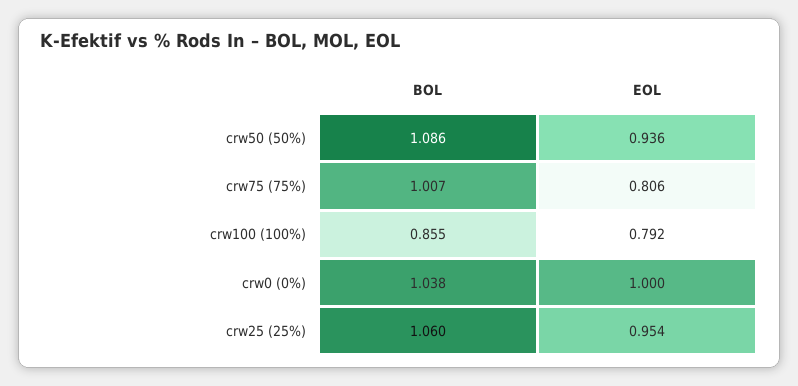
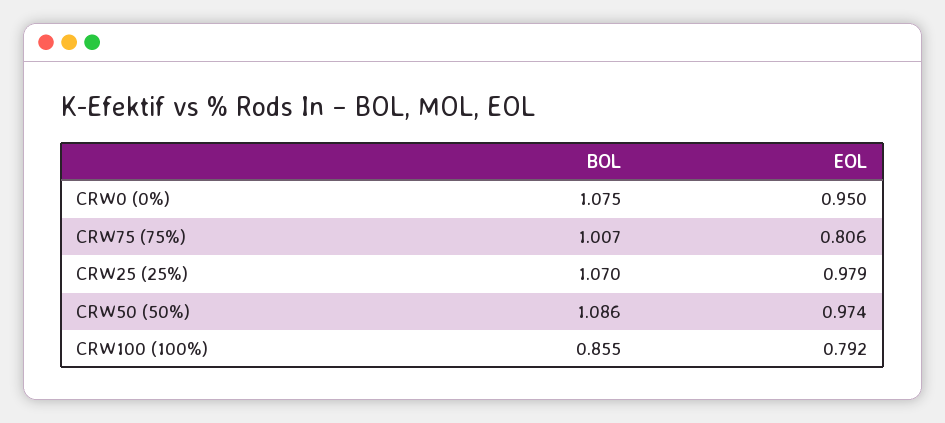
  {
    "BOL": {
      "crw50 (50%)": 1.086,
      "crw75 (75%)": 1.007,
      "crw100 (100%)": 0.855,
-     "crw0 (0%)": 1.038,
+     "crw0 (0%)": 1.075,
-     "crw25 (25%)": 1.06
+     "crw25 (25%)": 1.07
    },
    "EOL": {
-     "crw50 (50%)": 0.936,
+     "crw50 (50%)": 0.974,
      "crw75 (75%)": 0.806,
      "crw100 (100%)": 0.792,
-     "crw0 (0%)": 1,
+     "crw0 (0%)": 0.95,
-     "crw25 (25%)": 0.954
+     "crw25 (25%)": 0.979
    }
  }

